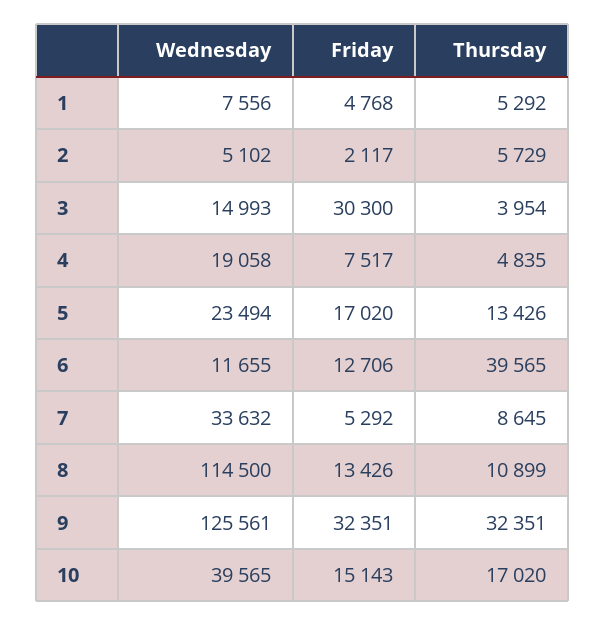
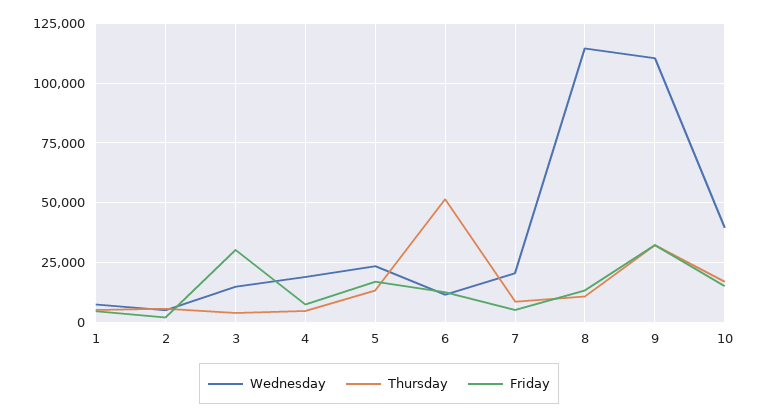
  {
    "Wednesday": {
      "1": 7556,
      "2": 5102,
      "3": 14993,
      "4": 19058,
      "5": 23494,
      "6": 11655,
-     "7": 33632,
+     "7": 20000,
      "8": 114500,
-     "9": 125561,
+     "9": 110000,
      "10": 39565
    },
    "Friday": {
      "1": 4768,
      "2": 2117,
      "3": 30300,
      "4": 7517,
      "5": 17020,
      "6": 12706,
      "7": 5292,
      "8": 13426,
      "9": 32351,
      "10": 15143
    },
    "Thursday": {
      "1": 5292,
      "2": 5729,
      "3": 3954,
      "4": 4835,
      "5": 13426,
-     "6": 39565,
+     "6": 50000,
      "7": 8645,
      "8": 10899,
      "9": 32351,
      "10": 17020
    }
  }

